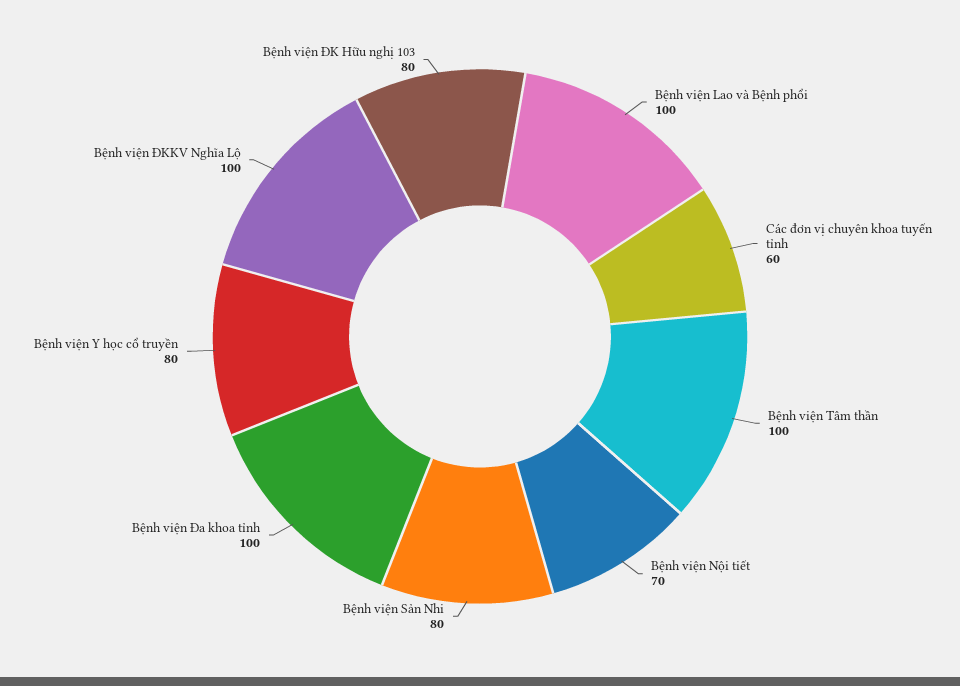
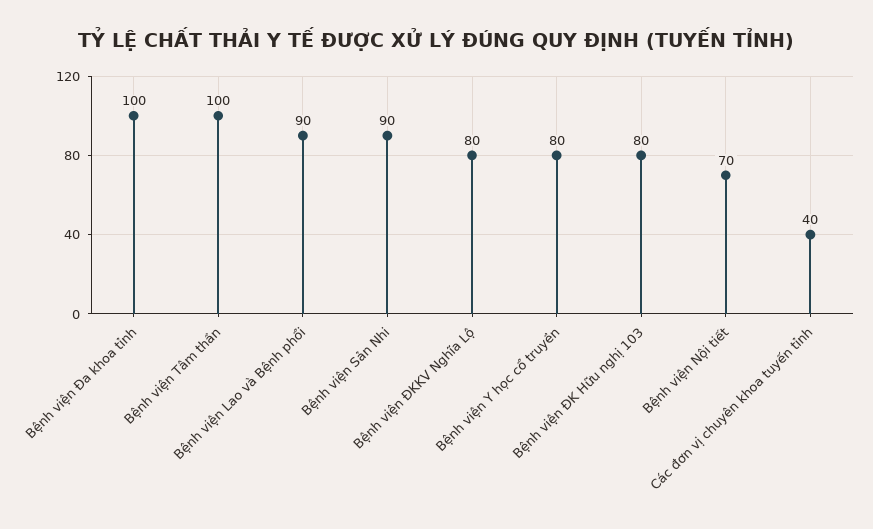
  {
-   "Bệnh viện Lao và Bệnh phổi": 100,
+   "Bệnh viện Lao và Bệnh phổi": 90,
-   "Các đơn vị chuyên khoa tuyến tỉnh": 60,
+   "Các đơn vị chuyên khoa tuyến tỉnh": 40,
    "Bệnh viện Tâm thần": 100,
    "Bệnh viện Nội tiết": 70,
-   "Bệnh viện Sản Nhi": 80,
+   "Bệnh viện Sản Nhi": 90,
    "Bệnh viện Đa khoa tỉnh": 100,
    "Bệnh viện Y học cổ truyền": 80,
-   "Bệnh viện ĐKKV Nghĩa Lộ": 100,
+   "Bệnh viện ĐKKV Nghĩa Lộ": 80,
    "Bệnh viện ĐK Hữu nghị 103": 80
  }

